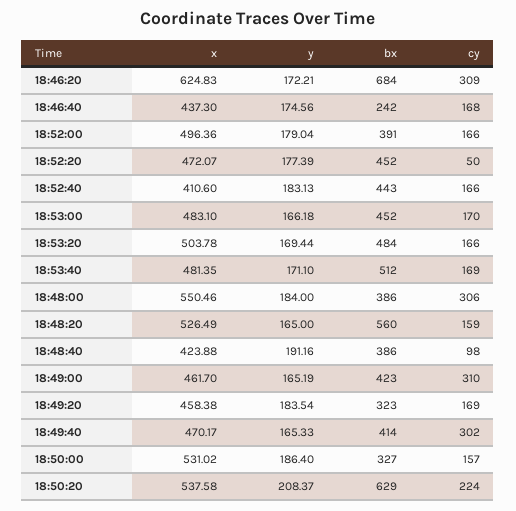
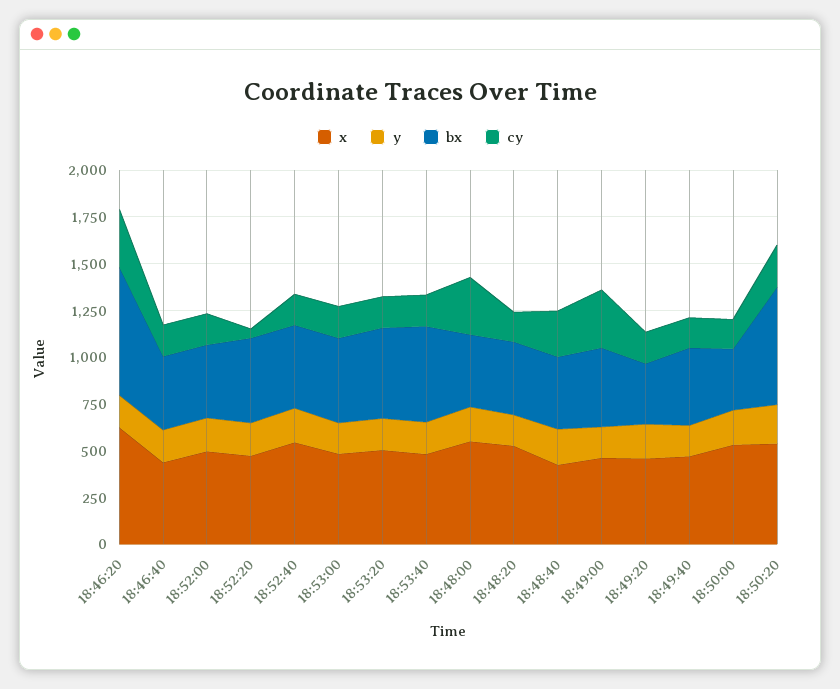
  {
    "x": {
      "18:46:20": 624.83,
      "18:46:40": 437.3,
      "18:52:00": 496.36,
      "18:52:20": 472.07,
-     "18:52:40": 410.6,
+     "18:52:40": 550,
      "18:53:00": 483.1,
      "18:53:20": 503.78,
      "18:53:40": 481.35,
      "18:48:00": 550.46,
      "18:48:20": 526.49,
      "18:48:40": 423.88,
      "18:49:00": 461.7,
      "18:49:20": 458.38,
      "18:49:40": 470.17,
      "18:50:00": 531.02,
      "18:50:20": 537.58
    },
    "y": {
      "18:46:20": 172.21,
      "18:46:40": 174.56,
      "18:52:00": 179.04,
      "18:52:20": 177.39,
      "18:52:40": 183.13,
      "18:53:00": 166.18,
      "18:53:20": 169.44,
      "18:53:40": 171.1,
      "18:48:00": 184,
      "18:48:20": 165,
      "18:48:40": 191.16,
      "18:49:00": 165.19,
      "18:49:20": 183.54,
      "18:49:40": 165.33,
      "18:50:00": 186.4,
      "18:50:20": 208.37
    },
    "bx": {
      "18:46:20": 684,
-     "18:46:40": 242,
+     "18:46:40": 400,
      "18:52:00": 391,
      "18:52:20": 452,
      "18:52:40": 443,
      "18:53:00": 452,
      "18:53:20": 484,
      "18:53:40": 512,
      "18:48:00": 386,
-     "18:48:20": 560,
+     "18:48:20": 400,
      "18:48:40": 386,
      "18:49:00": 423,
      "18:49:20": 323,
      "18:49:40": 414,
      "18:50:00": 327,
      "18:50:20": 629
    },
    "cy": {
      "18:46:20": 309,
      "18:46:40": 168,
      "18:52:00": 166,
      "18:52:20": 50,
      "18:52:40": 166,
      "18:53:00": 170,
      "18:53:20": 166,
      "18:53:40": 169,
      "18:48:00": 306,
      "18:48:20": 159,
-     "18:48:40": 98,
+     "18:48:40": 250,
      "18:49:00": 310,
      "18:49:20": 169,
-     "18:49:40": 302,
+     "18:49:40": 150,
      "18:50:00": 157,
      "18:50:20": 224
    }
  }

